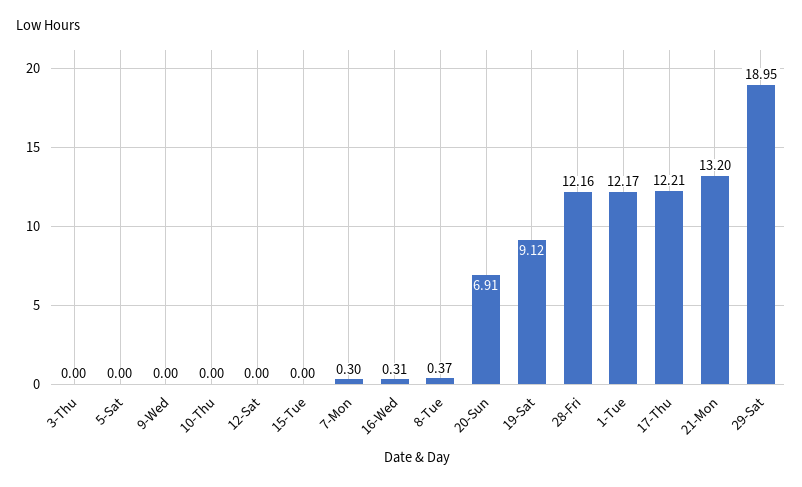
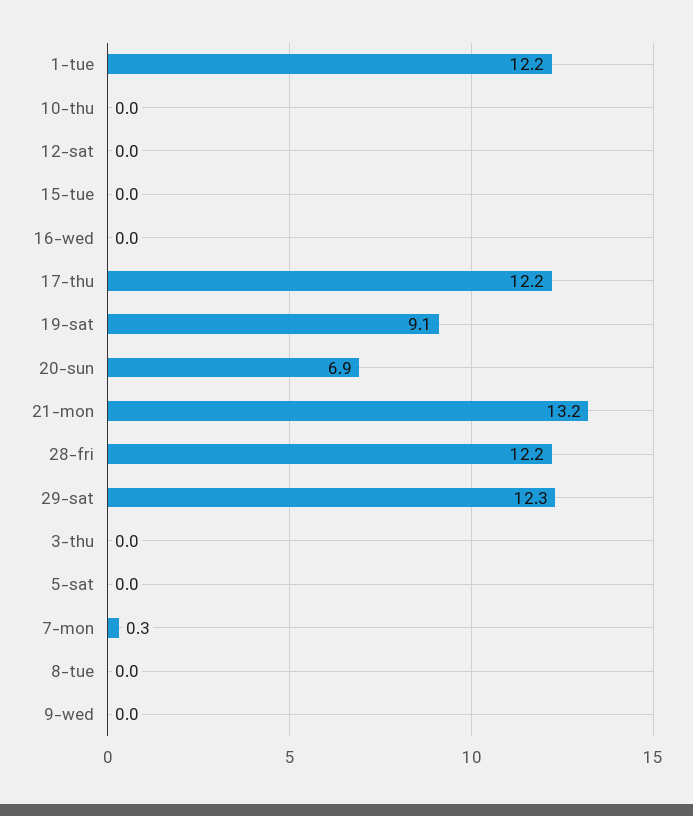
  {
    "3-Thu": 0,
    "5-Sat": 0,
    "9-Wed": 0,
    "10-Thu": 0,
    "12-Sat": 0,
    "15-Tue": 0,
    "7-Mon": 0.3,
-   "16-Wed": 0.31,
+   "16-Wed": 0,
-   "8-Tue": 0.37,
+   "8-Tue": 0,
    "20-Sun": 6.91,
    "19-Sat": 9.12,
    "28-Fri": 12.16,
    "1-Tue": 12.17,
    "17-Thu": 12.21,
    "21-Mon": 13.2,
-   "29-Sat": 18.95
+   "29-Sat": 12.3
  }

